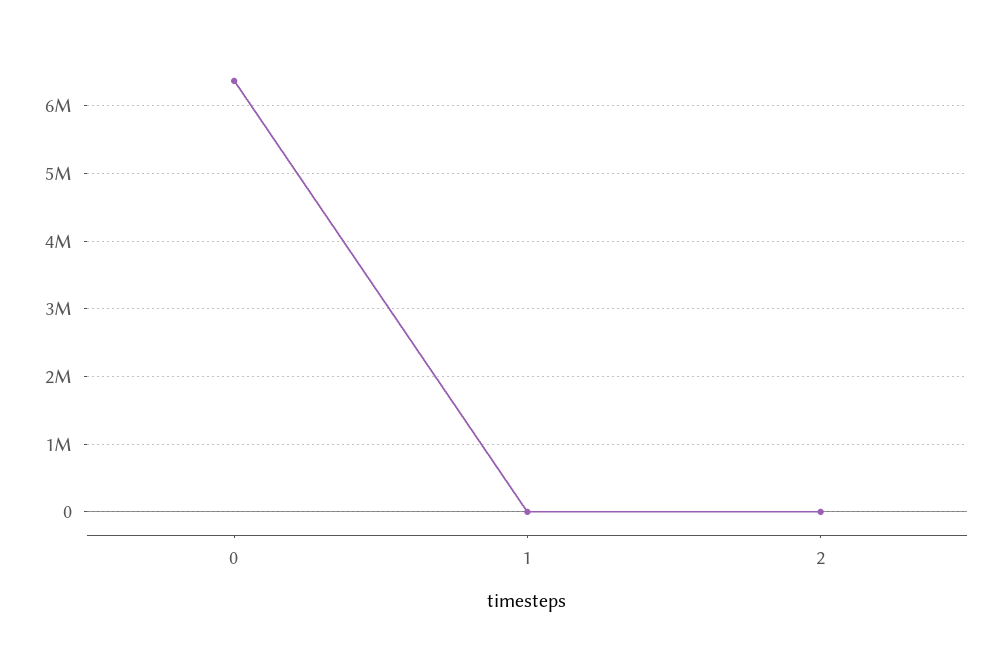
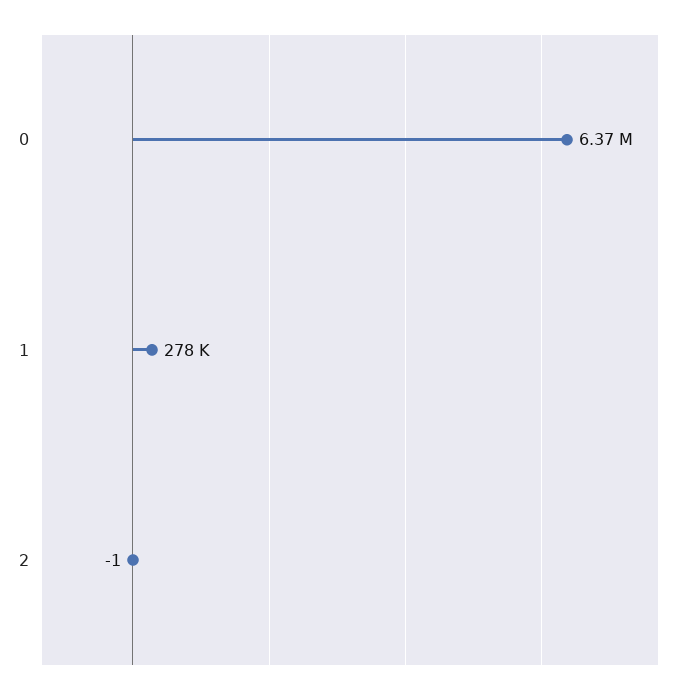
  {
    "0": 6370000,
-   "1": 0,
+   "1": 278000,
    "2": -1
  }

